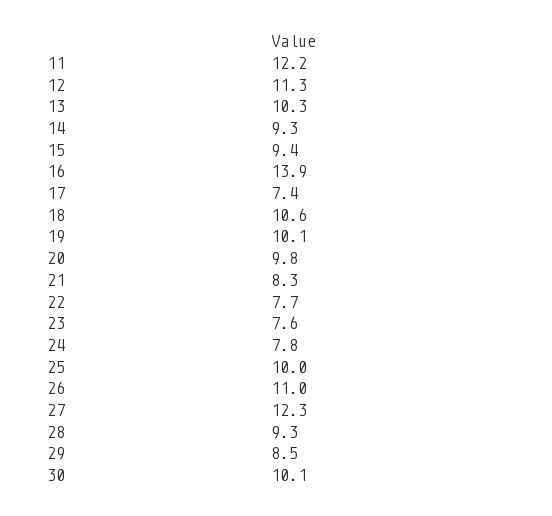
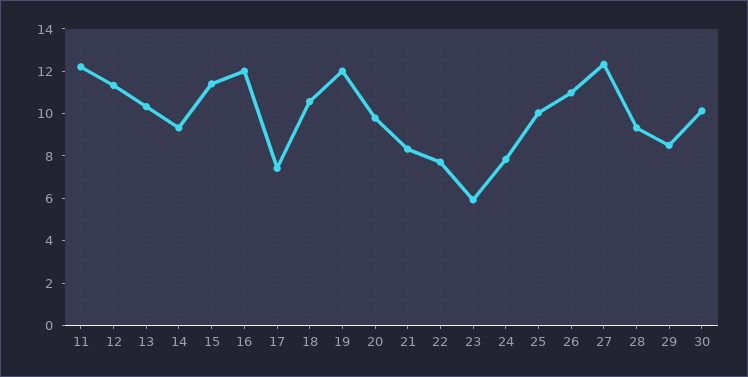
  {
    "11": 12.2,
    "12": 11.3,
    "13": 10.3,
    "14": 9.3,
-   "15": 9.4,
+   "15": 11.5,
-   "16": 13.9,
+   "16": 12,
    "17": 7.4,
    "18": 10.6,
-   "19": 10.1,
+   "19": 12,
    "20": 9.8,
    "21": 8.3,
    "22": 7.7,
-   "23": 7.6,
+   "23": 6,
    "24": 7.8,
    "25": 10,
    "26": 11,
    "27": 12.3,
    "28": 9.3,
    "29": 8.5,
    "30": 10.1
  }

